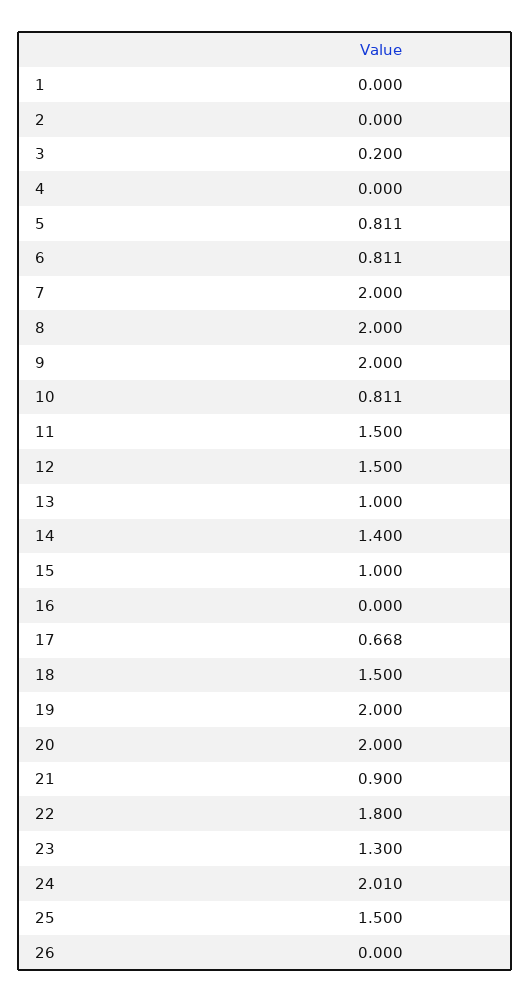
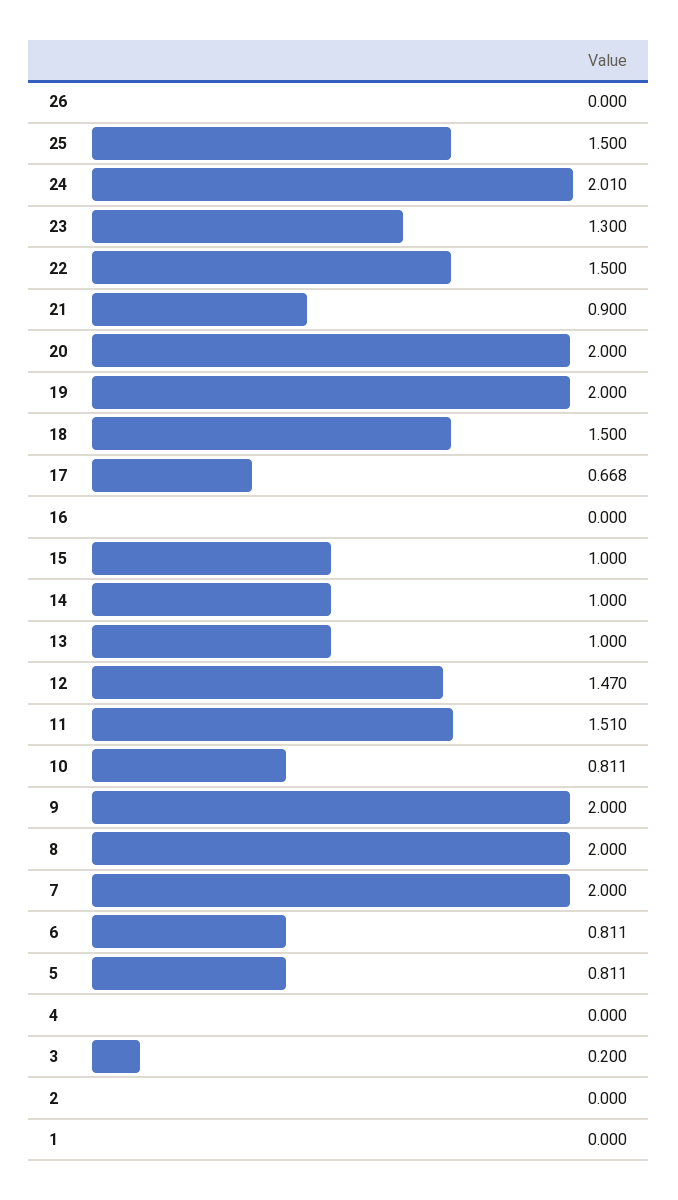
  {
    "1": 0,
    "2": 0,
    "3": 0.2,
    "4": 0,
    "5": 0.811,
    "6": 0.811,
    "7": 2,
    "8": 2,
    "9": 2,
    "10": 0.811,
-   "11": 1.5,
+   "11": 1.51,
-   "12": 1.5,
+   "12": 1.47,
    "13": 1,
-   "14": 1.4,
+   "14": 1,
    "15": 1,
    "16": 0,
    "17": 0.668,
    "18": 1.5,
    "19": 2,
    "20": 2,
    "21": 0.9,
-   "22": 1.8,
+   "22": 1.5,
    "23": 1.3,
    "24": 2.01,
    "25": 1.5,
    "26": 0
  }

